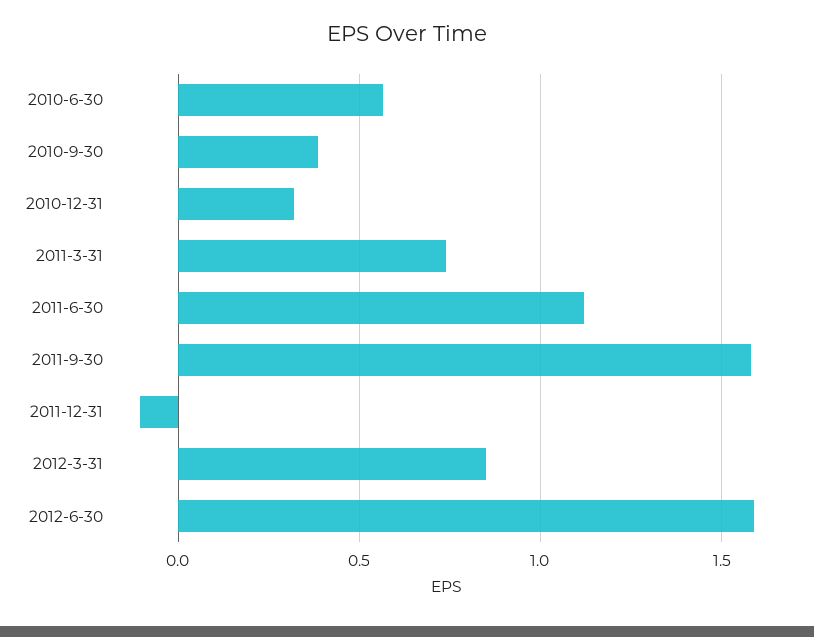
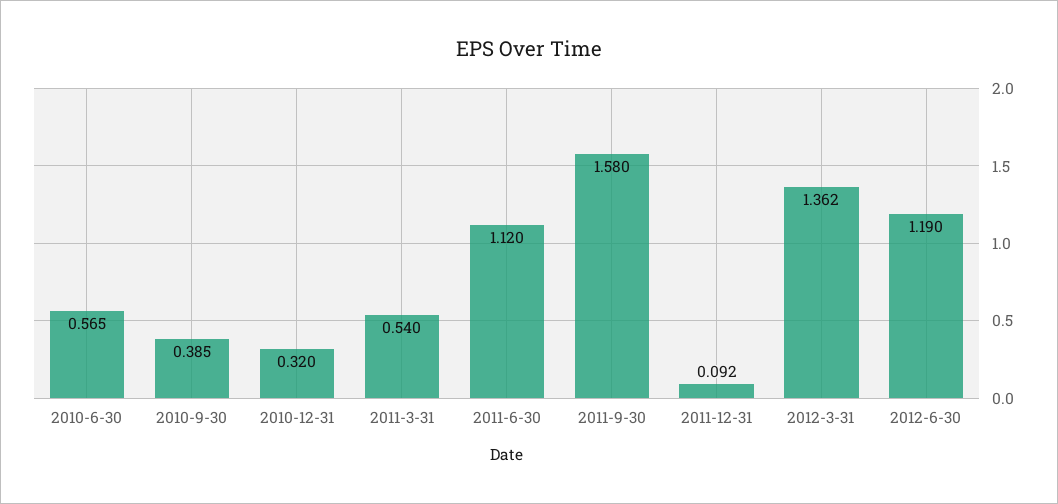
  {
    "2010-6-30": 0.565,
    "2010-9-30": 0.385,
    "2010-12-31": 0.32,
-   "2011-3-31": 0.75,
+   "2011-3-31": 0.54,
    "2011-6-30": 1.12,
    "2011-9-30": 1.58,
-   "2011-12-31": -0.1,
+   "2011-12-31": 0.092,
-   "2012-3-31": 0.85,
+   "2012-3-31": 1.362,
-   "2012-6-30": 1.6
+   "2012-6-30": 1.19
  }

